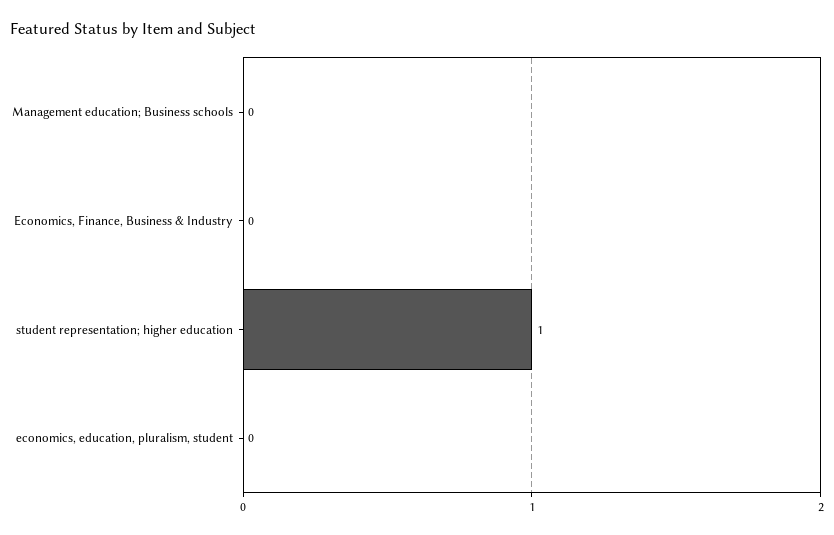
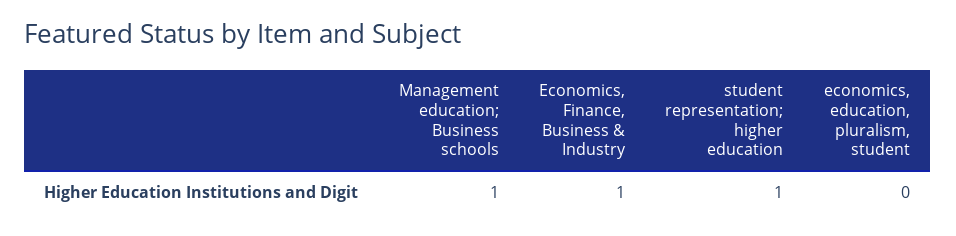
  {
-   "Management education; Business schools": 0,
+   "Management education; Business schools": 1,
-   "Economics, Finance, Business & Industry": 0,
+   "Economics, Finance, Business & Industry": 1,
    "student representation; higher education": 1,
    "economics, education, pluralism, student": 0
  }

